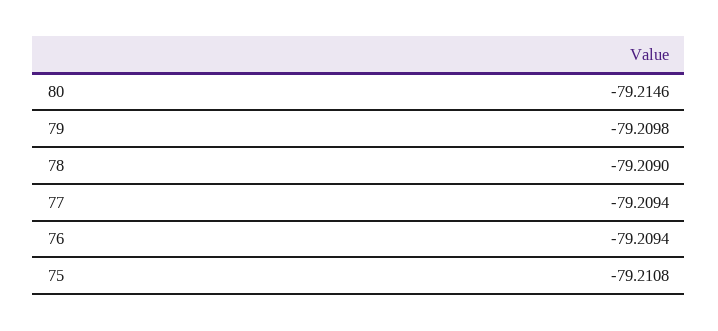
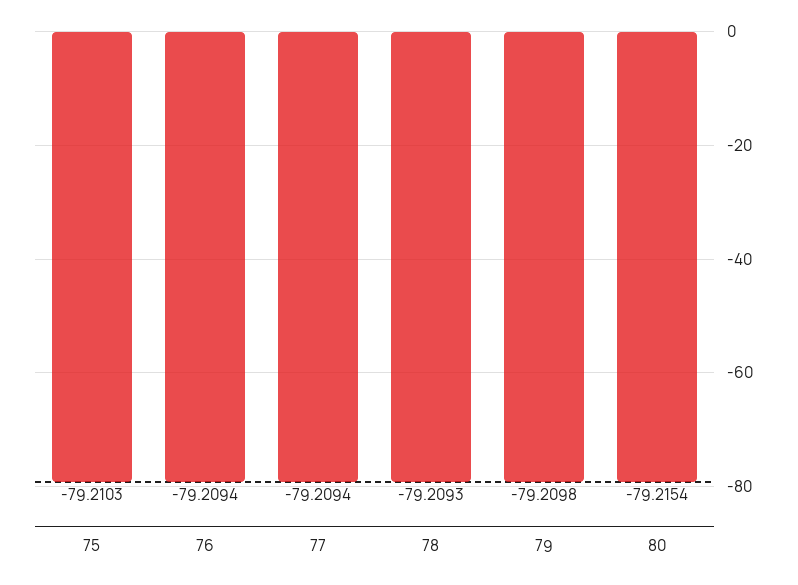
  {
-   "80": -79.2146,
+   "80": -79.2154,
    "79": -79.2098,
-   "78": -79.209,
+   "78": -79.2093,
    "77": -79.2094,
    "76": -79.2094,
-   "75": -79.2108
+   "75": -79.2103
  }

